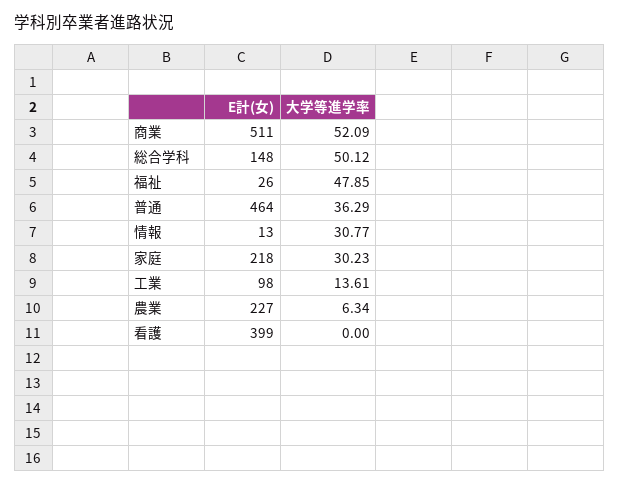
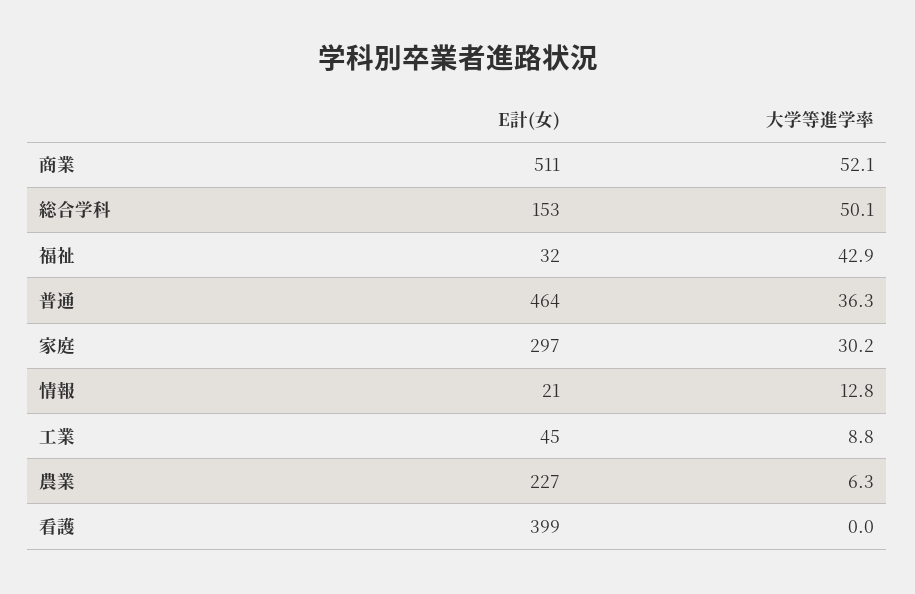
  {
    "E計(女)": {
      "商業": 511,
-     "総合学科": 148,
+     "総合学科": 153,
-     "福祉": 26,
+     "福祉": 32,
      "普通": 464,
-     "情報": 13,
+     "情報": 21,
-     "家庭": 218,
+     "家庭": 297,
-     "工業": 98,
+     "工業": 45,
      "農業": 227,
      "看護": 399
    },
    "大学等進学率": {
      "商業": 52.09,
      "総合学科": 50.12,
-     "福祉": 47.85,
+     "福祉": 42.9,
      "普通": 36.29,
-     "情報": 30.77,
+     "情報": 12.8,
      "家庭": 30.23,
-     "工業": 13.61,
+     "工業": 8.8,
      "農業": 6.34,
      "看護": 0
    }
  }

